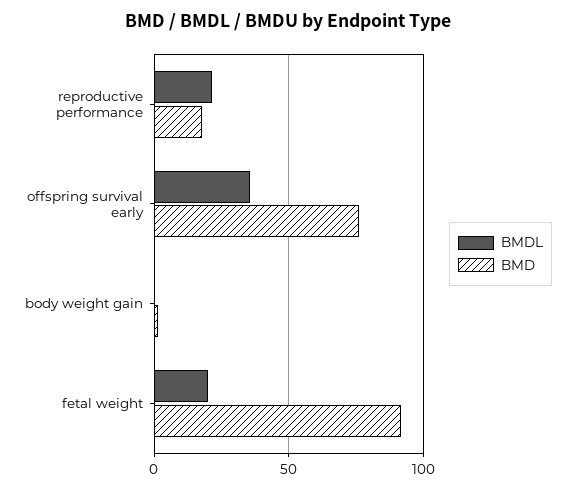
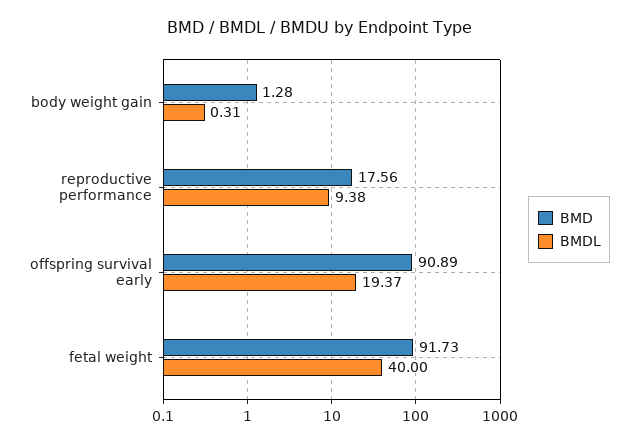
  {
    "BMDL": {
-     "reproductive performance": 20,
+     "reproductive performance": 9.38,
-     "offspring survival early": 35,
+     "offspring survival early": 19.37,
      "body weight gain": 0.31,
-     "fetal weight": 20
+     "fetal weight": 40
    },
    "BMD": {
      "reproductive performance": 17.56,
-     "offspring survival early": 75,
+     "offspring survival early": 90.89,
      "body weight gain": 1.28,
      "fetal weight": 91.73
    }
  }

